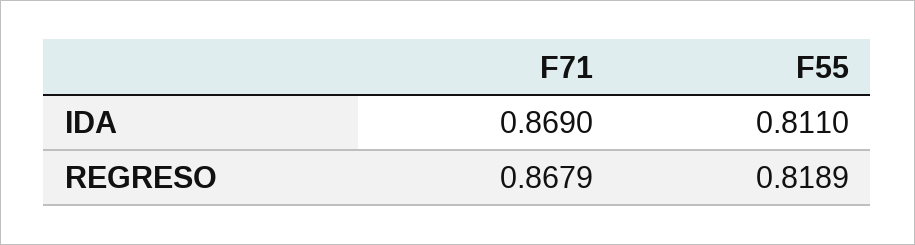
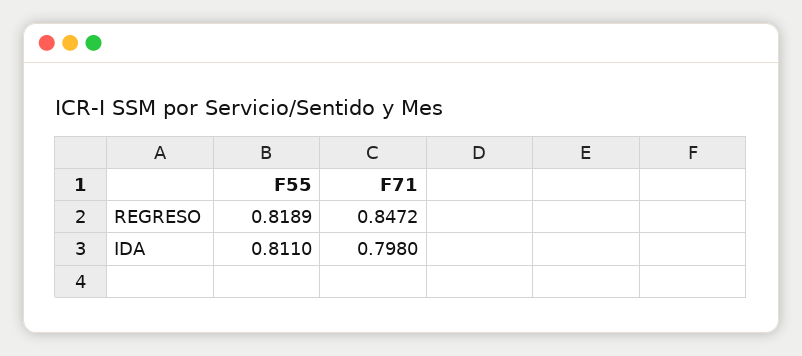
  {
    "F71": {
-     "IDA": 0.869,
+     "IDA": 0.798,
-     "REGRESO": 0.8679
+     "REGRESO": 0.8472
    },
    "F55": {
      "IDA": 0.811,
      "REGRESO": 0.8189
    }
  }

